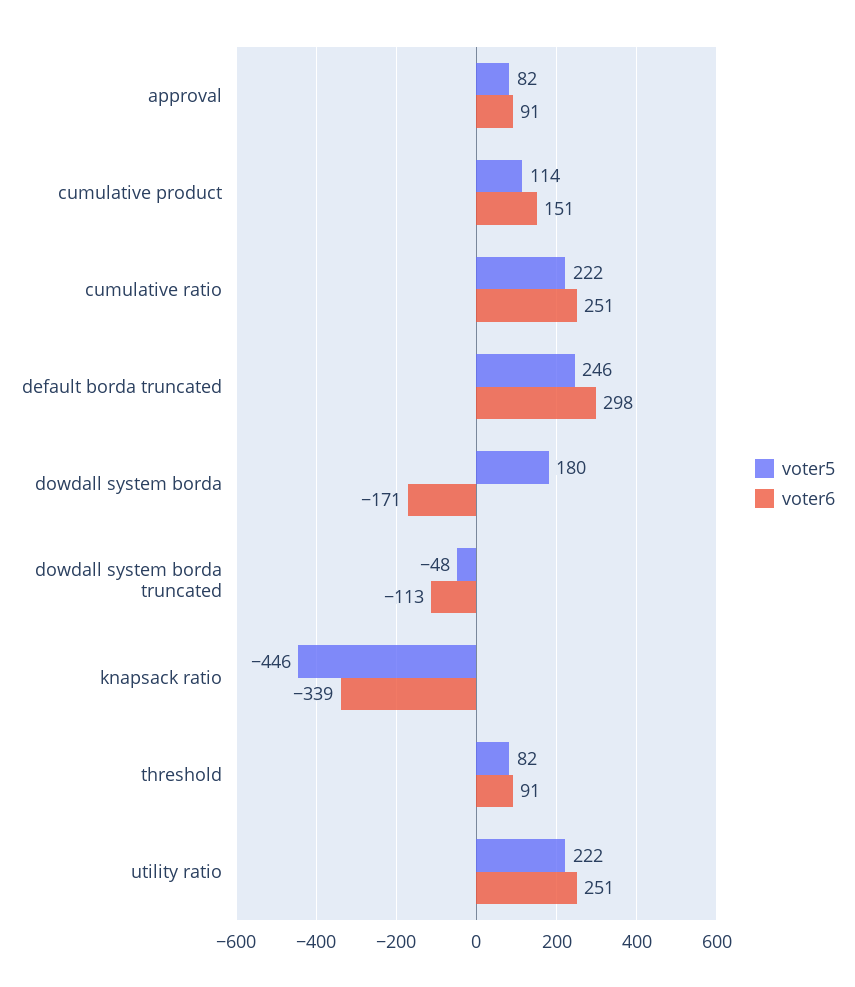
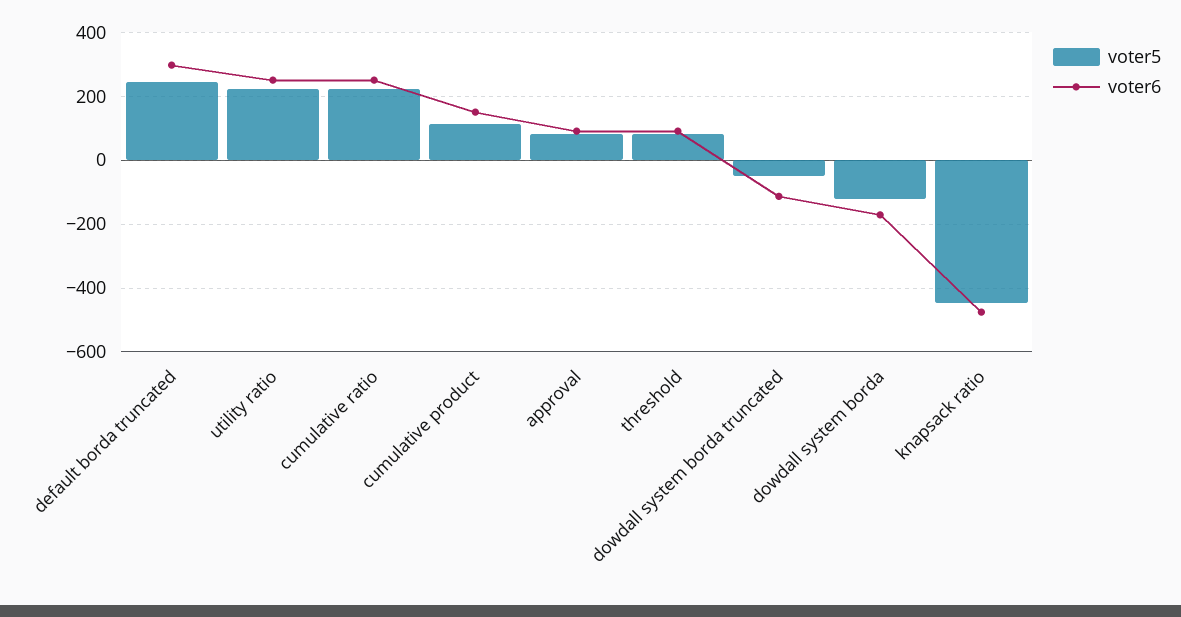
  {
    "voter5": {
      "approval": 82,
      "cumulative product": 114,
      "cumulative ratio": 222,
      "default borda truncated": 246,
-     "dowdall system borda": 180,
+     "dowdall system borda": -120,
      "dowdall system borda truncated": -48,
      "knapsack ratio": -446,
      "threshold": 82,
      "utility ratio": 222
    },
    "voter6": {
      "approval": 91,
      "cumulative product": 151,
      "cumulative ratio": 251,
      "default borda truncated": 298,
      "dowdall system borda": -171,
      "dowdall system borda truncated": -113,
-     "knapsack ratio": -339,
+     "knapsack ratio": -480,
      "threshold": 91,
      "utility ratio": 251
    }
  }

